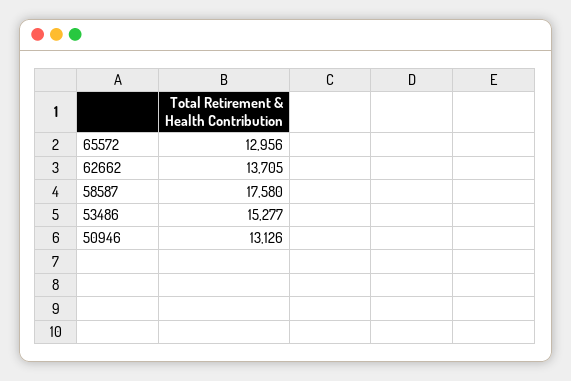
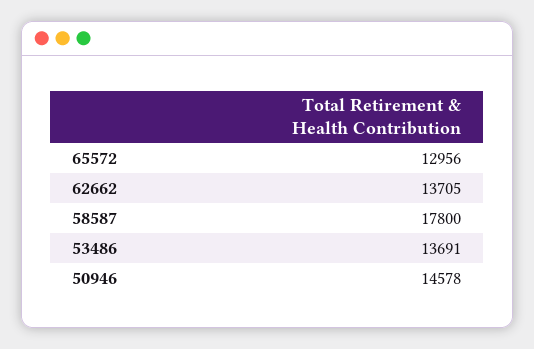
  {
    "65572": 12956,
    "62662": 13705,
-   "58587": 17580,
+   "58587": 17800,
-   "53486": 15277,
+   "53486": 13691,
-   "50946": 13126
+   "50946": 14578
  }

